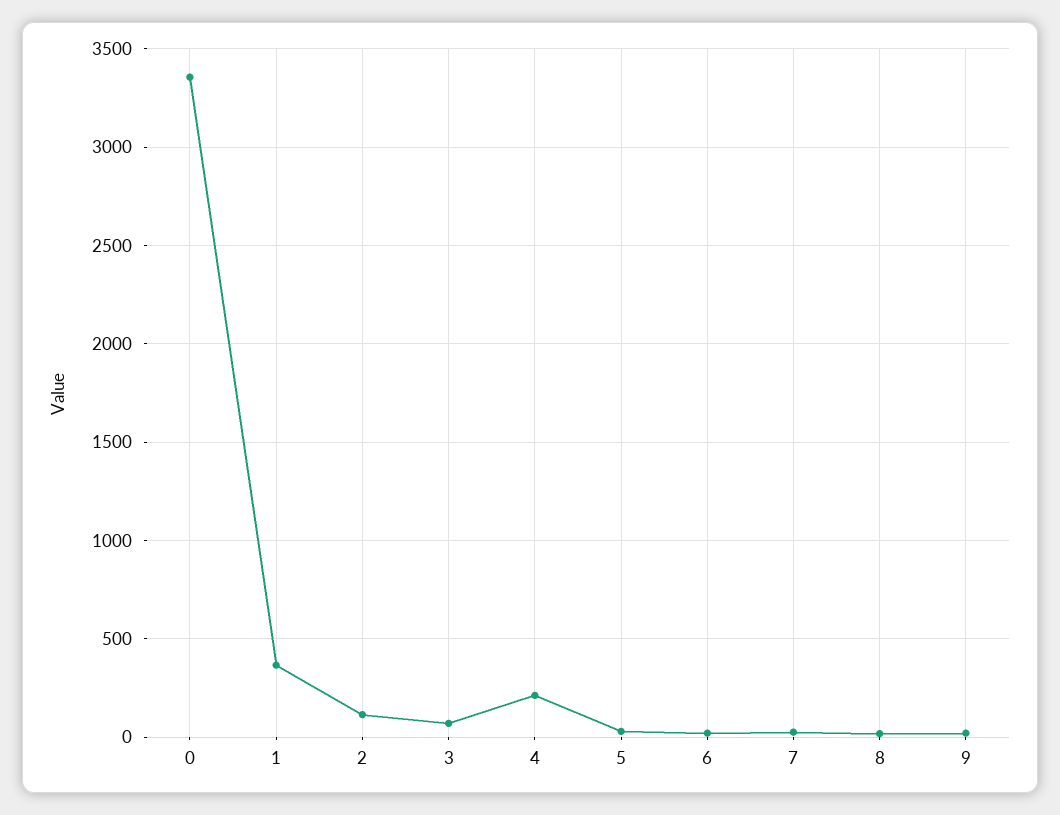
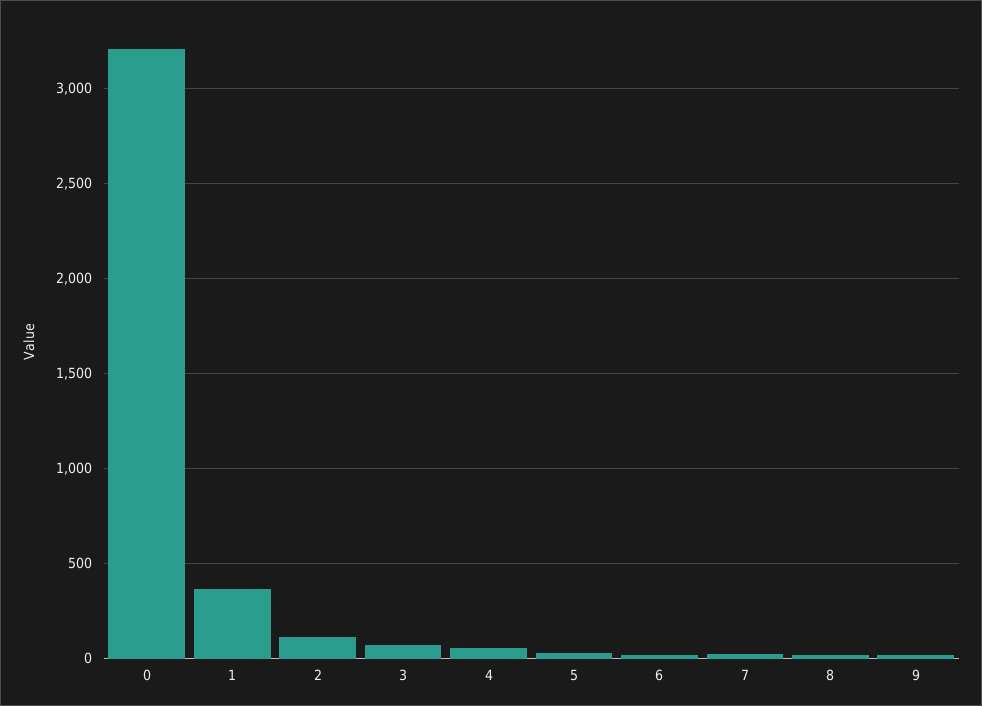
  {
-   "0": 3350,
+   "0": 3200,
    "1": 350,
    "2": 100,
    "3": 50,
-   "4": 200,
+   "4": 50,
    "5": 50,
    "6": 0,
    "7": 50,
    "8": 0,
    "9": 0
  }

